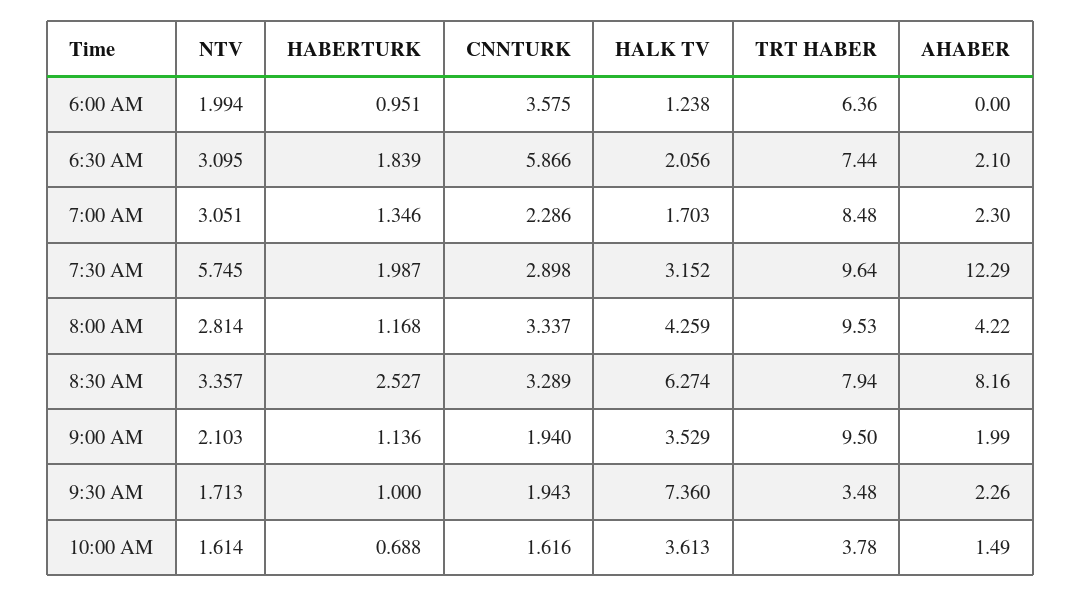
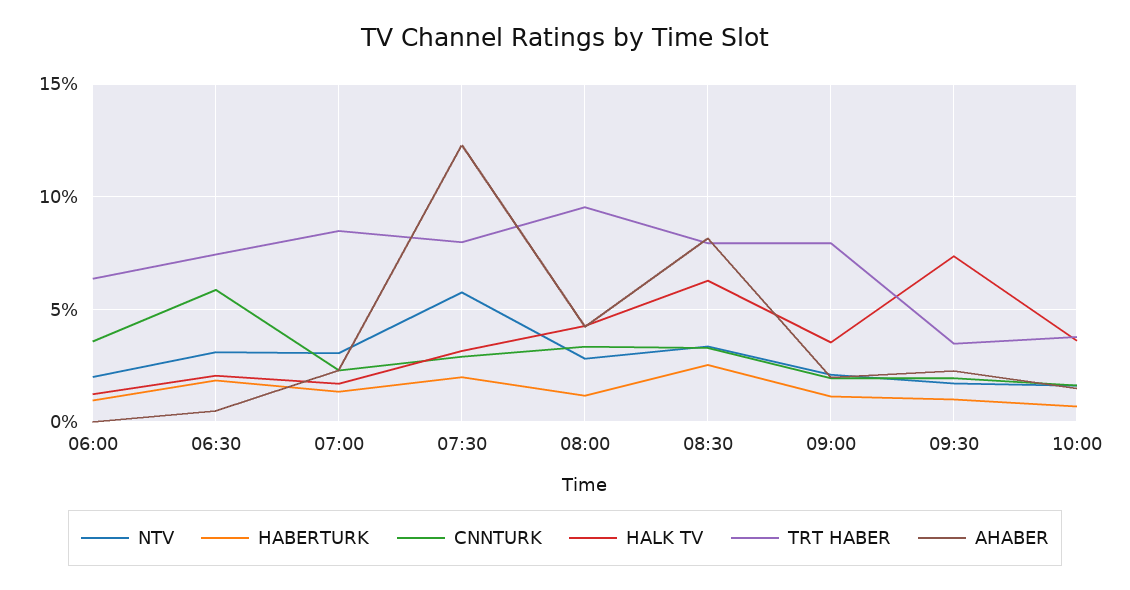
  {
    "NTV": {
      "6:00 AM": 1.994,
      "6:30 AM": 3.095,
      "7:00 AM": 3.051,
      "7:30 AM": 5.745,
      "8:00 AM": 2.814,
      "8:30 AM": 3.357,
      "9:00 AM": 2.103,
      "9:30 AM": 1.713,
      "10:00 AM": 1.614
    },
    "HABERTURK": {
      "6:00 AM": 0.951,
      "6:30 AM": 1.839,
      "7:00 AM": 1.346,
      "7:30 AM": 1.987,
      "8:00 AM": 1.168,
      "8:30 AM": 2.527,
      "9:00 AM": 1.136,
      "9:30 AM": 1,
      "10:00 AM": 0.688
    },
    "CNNTURK": {
      "6:00 AM": 3.575,
      "6:30 AM": 5.866,
      "7:00 AM": 2.286,
      "7:30 AM": 2.898,
      "8:00 AM": 3.337,
      "8:30 AM": 3.289,
      "9:00 AM": 1.94,
      "9:30 AM": 1.943,
      "10:00 AM": 1.616
    },
    "HALK TV": {
      "6:00 AM": 1.238,
      "6:30 AM": 2.056,
      "7:00 AM": 1.703,
      "7:30 AM": 3.152,
      "8:00 AM": 4.259,
      "8:30 AM": 6.274,
      "9:00 AM": 3.529,
      "9:30 AM": 7.36,
      "10:00 AM": 3.613
    },
    "TRT HABER": {
      "6:00 AM": 6.36,
      "6:30 AM": 7.44,
      "7:00 AM": 8.48,
-     "7:30 AM": 9.64,
+     "7:30 AM": 8,
      "8:00 AM": 9.53,
      "8:30 AM": 7.94,
-     "9:00 AM": 9.5,
+     "9:00 AM": 8,
      "9:30 AM": 3.48,
      "10:00 AM": 3.78
    },
    "AHABER": {
      "6:00 AM": 0,
-     "6:30 AM": 2.1,
+     "6:30 AM": 0.5,
      "7:00 AM": 2.3,
      "7:30 AM": 12.29,
      "8:00 AM": 4.22,
      "8:30 AM": 8.16,
      "9:00 AM": 1.99,
      "9:30 AM": 2.26,
      "10:00 AM": 1.49
    }
  }

